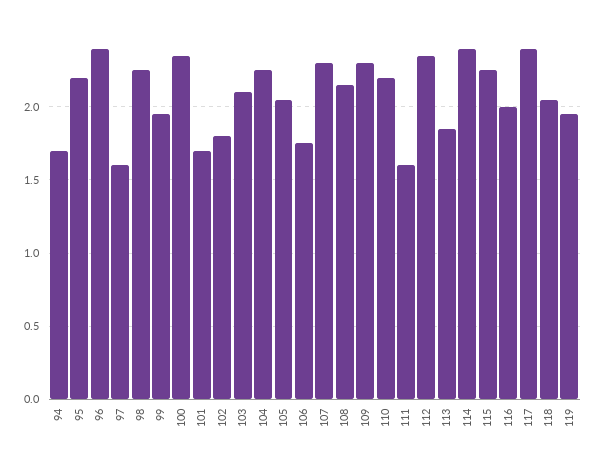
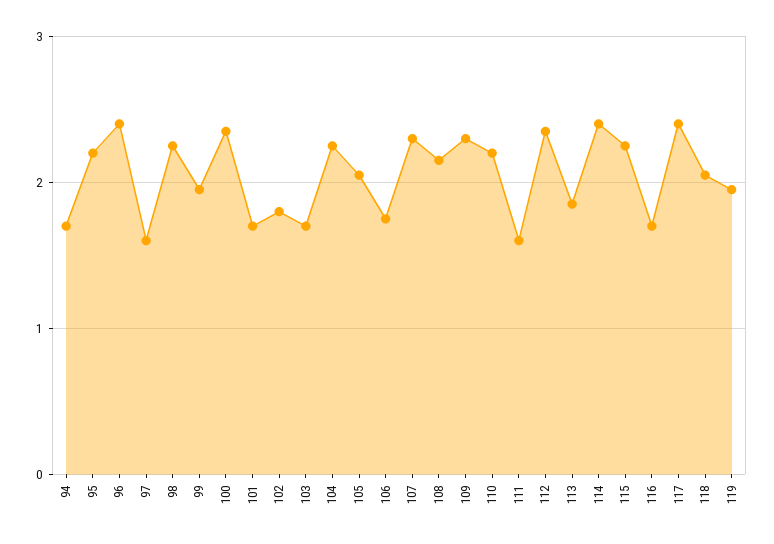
  {
    "94": 1.7,
    "95": 2.2,
    "96": 2.4,
    "97": 1.6,
    "98": 2.25,
    "99": 1.95,
    "100": 2.35,
    "101": 1.7,
    "102": 1.8,
-   "103": 2.1,
+   "103": 1.7,
    "104": 2.25,
    "105": 2.05,
    "106": 1.75,
    "107": 2.3,
    "108": 2.15,
    "109": 2.3,
    "110": 2.2,
    "111": 1.6,
    "112": 2.35,
    "113": 1.85,
    "114": 2.4,
    "115": 2.25,
-   "116": 2,
+   "116": 1.7,
    "117": 2.4,
    "118": 2.05,
    "119": 1.95
  }

